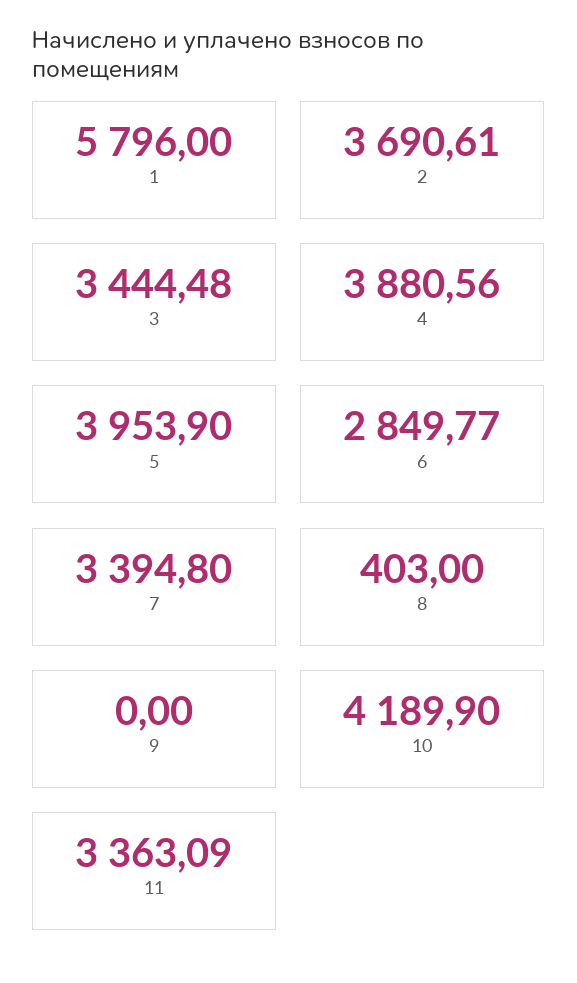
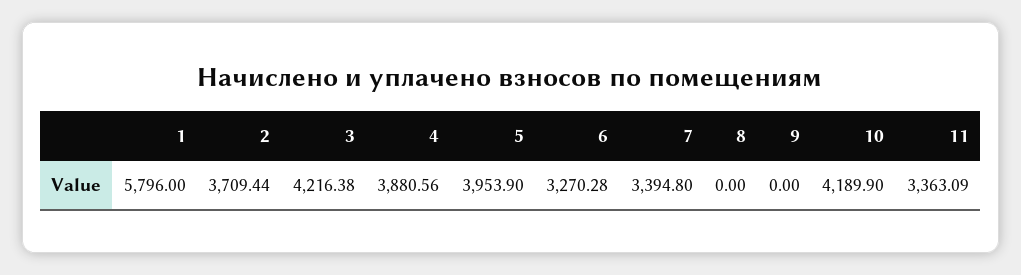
  {
    "1": 5796,
-   "2": 3690.61,
+   "2": 3709.44,
-   "3": 3444.48,
+   "3": 4216.38,
    "4": 3880.56,
    "5": 3953.9,
-   "6": 2849.77,
+   "6": 3270.28,
    "7": 3394.8,
-   "8": 403,
+   "8": 0,
    "9": 0,
    "10": 4189.9,
    "11": 3363.09
  }

